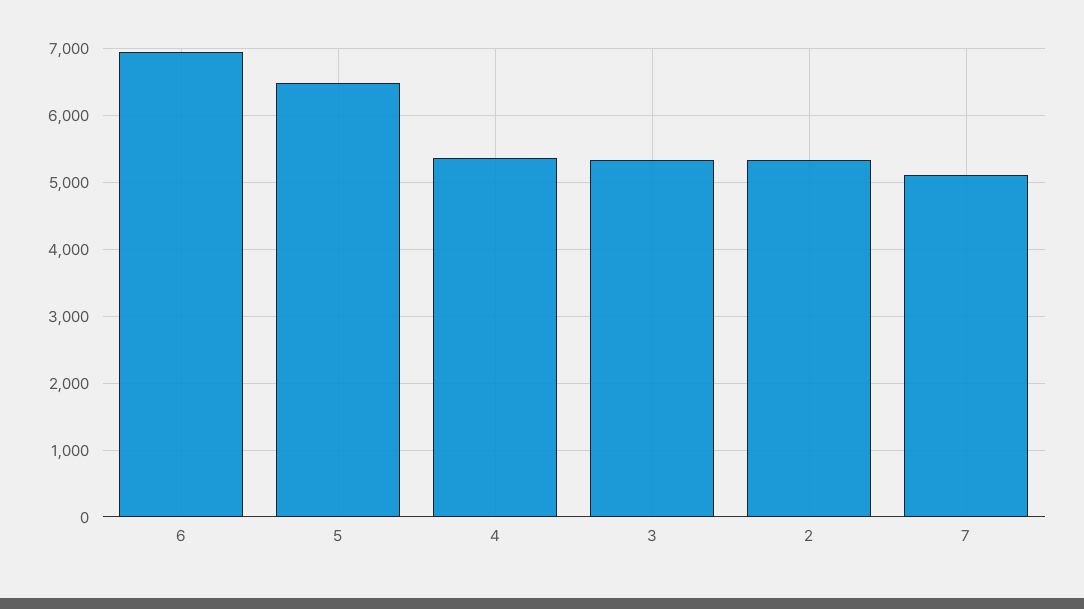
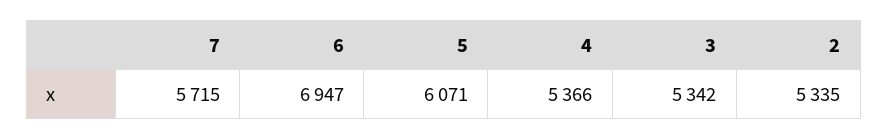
  {
    "6": 6947,
-   "5": 6500,
+   "5": 6071,
    "4": 5366,
    "3": 5342,
    "2": 5335,
-   "7": 5100
+   "7": 5715
  }

